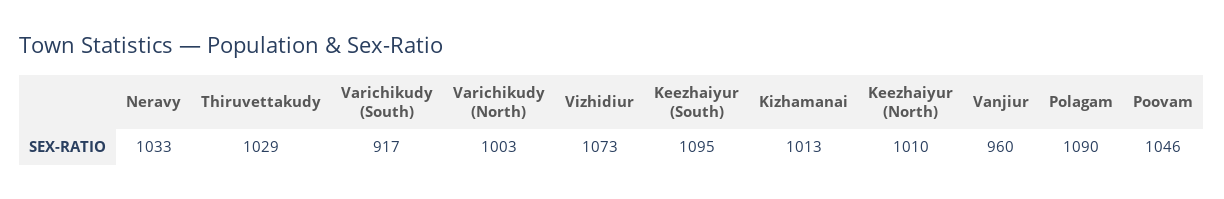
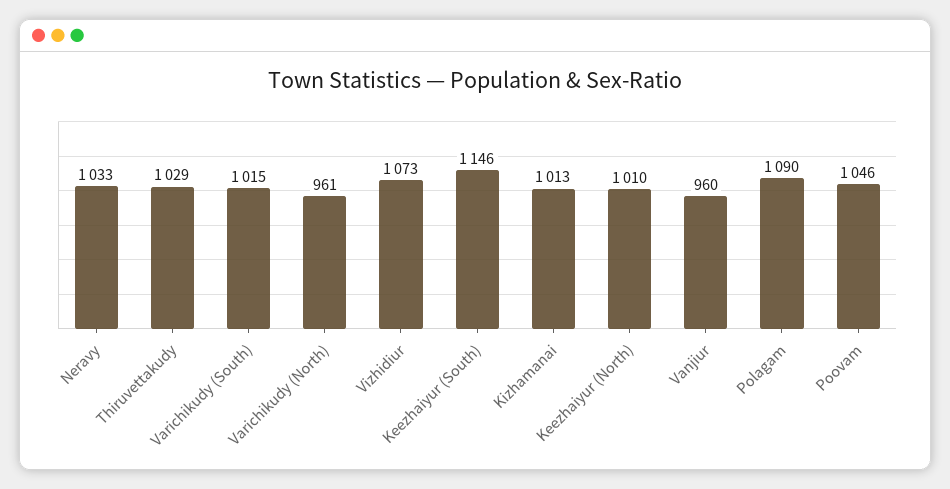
  {
    "Neravy": 1033,
    "Thiruvettakudy": 1029,
-   "Varichikudy (South)": 917,
+   "Varichikudy (South)": 1015,
-   "Varichikudy (North)": 1003,
+   "Varichikudy (North)": 961,
    "Vizhidiur": 1073,
-   "Keezhaiyur (South)": 1095,
+   "Keezhaiyur (South)": 1146,
    "Kizhamanai": 1013,
    "Keezhaiyur (North)": 1010,
    "Vanjiur": 960,
    "Polagam": 1090,
    "Poovam": 1046
  }

